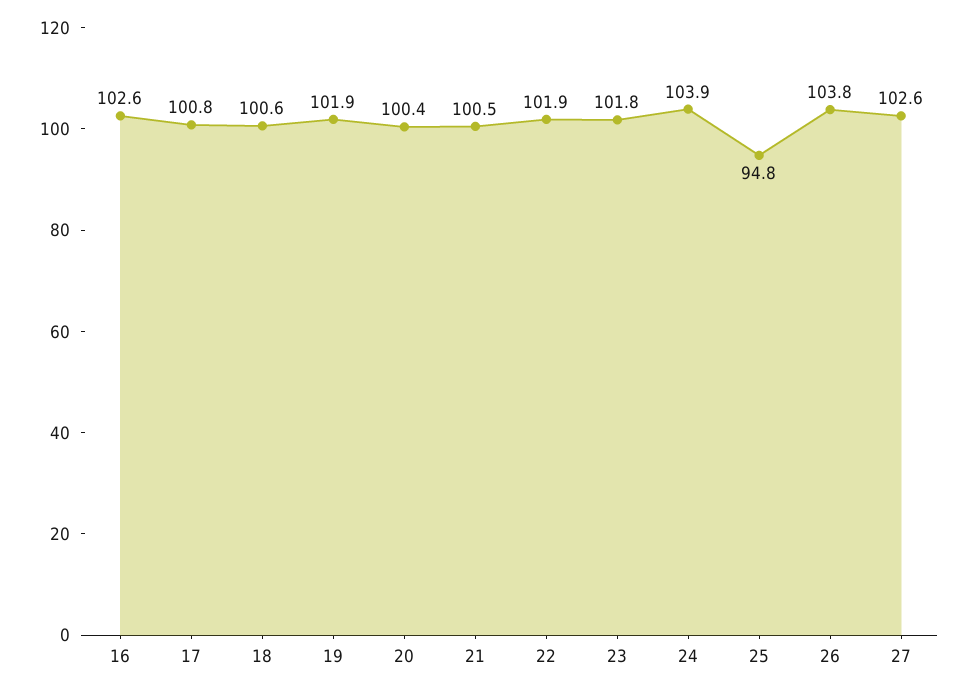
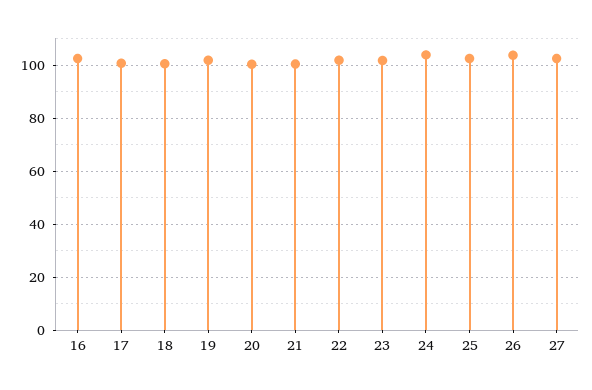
  {
    "16": 102.6,
    "17": 100.8,
    "18": 100.6,
    "19": 101.9,
    "20": 100.4,
    "21": 100.5,
    "22": 101.9,
    "23": 101.8,
    "24": 103.9,
-   "25": 94.8,
+   "25": 102.5,
    "26": 103.8,
    "27": 102.6
  }

